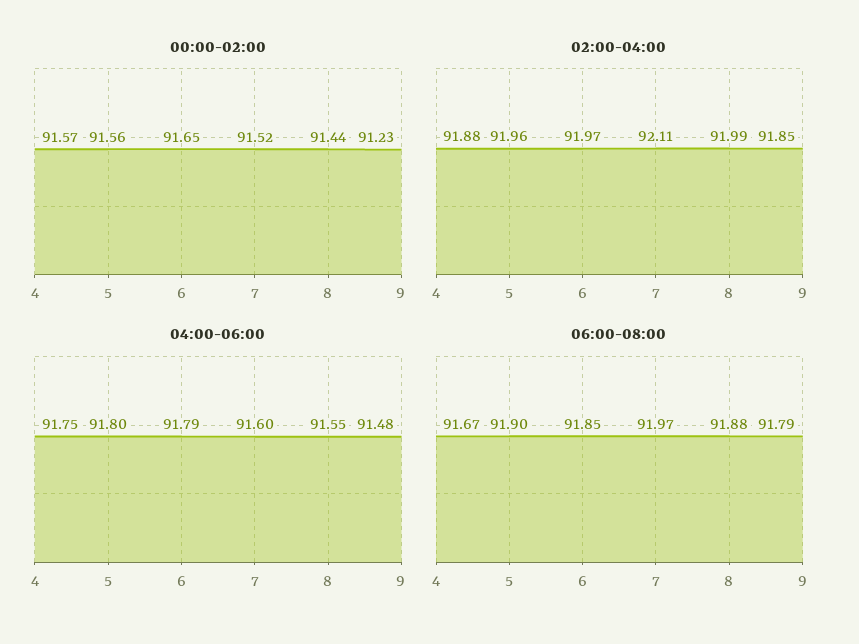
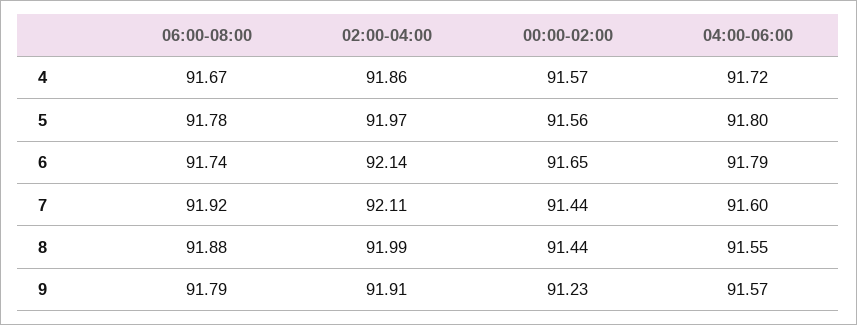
  {
    "00:00-02:00": {
      "4": 91.57,
      "5": 91.56,
      "6": 91.65,
-     "7": 91.52,
+     "7": 91.44,
      "8": 91.44,
      "9": 91.23
    },
    "02:00-04:00": {
-     "4": 91.88,
+     "4": 91.86,
-     "5": 91.96,
+     "5": 91.97,
-     "6": 91.97,
+     "6": 92.14,
      "7": 92.11,
      "8": 91.99,
-     "9": 91.85
+     "9": 91.91
    },
    "04:00-06:00": {
-     "4": 91.75,
+     "4": 91.72,
      "5": 91.8,
      "6": 91.79,
      "7": 91.6,
      "8": 91.55,
-     "9": 91.48
+     "9": 91.57
    },
    "06:00-08:00": {
      "4": 91.67,
-     "5": 91.9,
+     "5": 91.78,
-     "6": 91.85,
+     "6": 91.74,
-     "7": 91.97,
+     "7": 91.92,
      "8": 91.88,
      "9": 91.79
    }
  }

